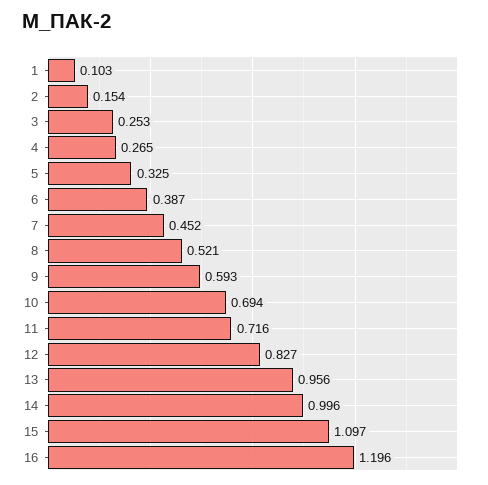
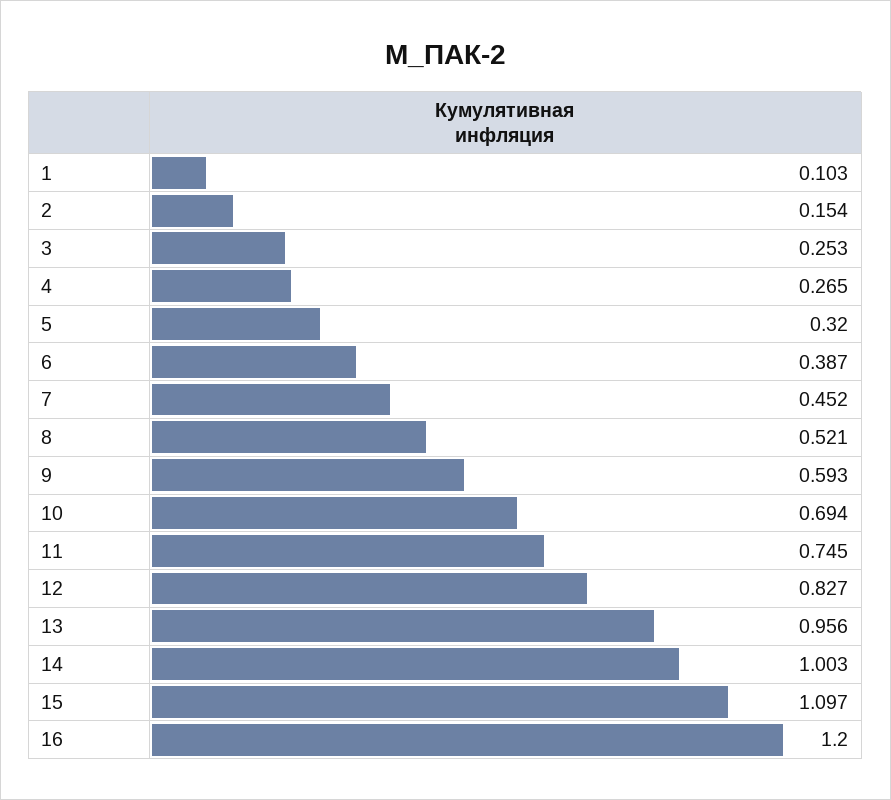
  {
    "1": 0.103,
    "2": 0.154,
    "3": 0.253,
    "4": 0.265,
-   "5": 0.325,
+   "5": 0.32,
    "6": 0.387,
    "7": 0.452,
    "8": 0.521,
    "9": 0.593,
    "10": 0.694,
-   "11": 0.716,
+   "11": 0.745,
    "12": 0.827,
    "13": 0.956,
-   "14": 0.996,
+   "14": 1.003,
    "15": 1.097,
-   "16": 1.196
+   "16": 1.2
  }

